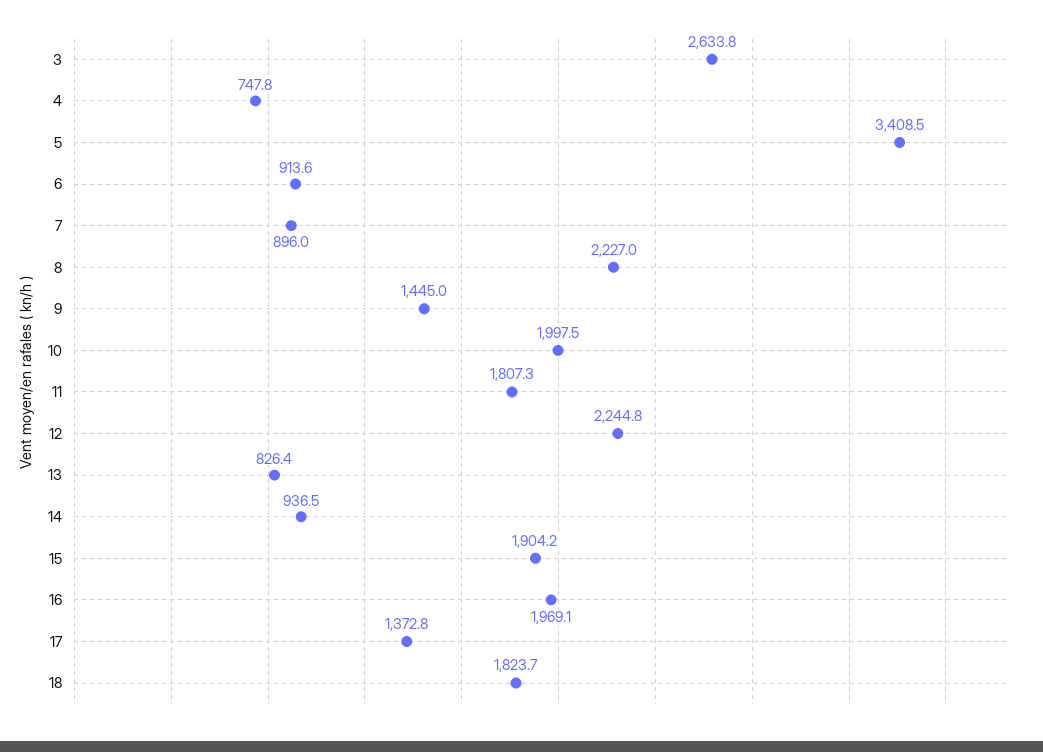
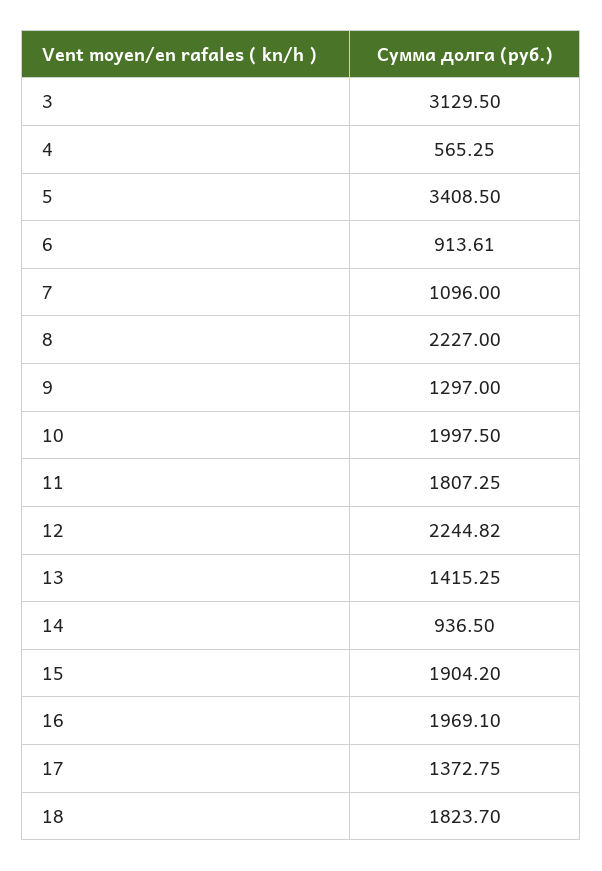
  {
-   "3": 2633.8,
+   "3": 3129.5,
-   "4": 747.8,
+   "4": 565.25,
    "5": 3408.5,
    "6": 913.61,
-   "7": 896,
+   "7": 1096,
    "8": 2227,
-   "9": 1445,
+   "9": 1297,
    "10": 1997.5,
    "11": 1807.25,
    "12": 2244.82,
-   "13": 826.4,
+   "13": 1415.25,
    "14": 936.5,
    "15": 1904.2,
    "16": 1969.1,
    "17": 1372.75,
    "18": 1823.7
  }

